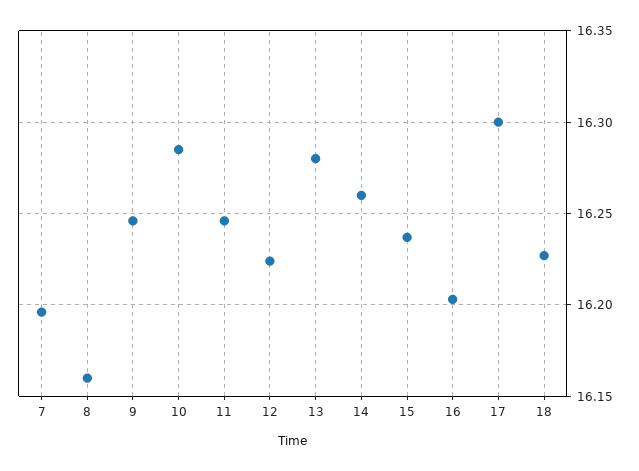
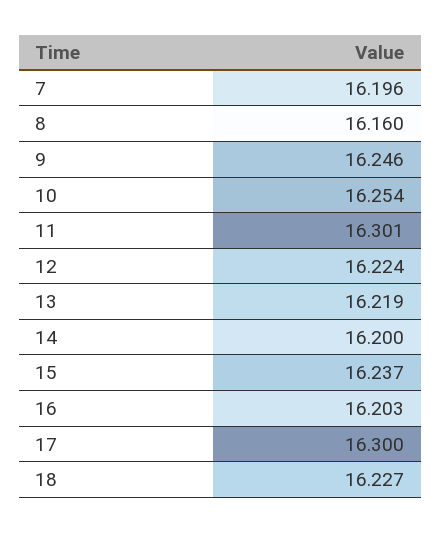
  {
    "7": 16.196,
    "8": 16.16,
    "9": 16.246,
-   "10": 16.285,
+   "10": 16.254,
-   "11": 16.245,
+   "11": 16.301,
    "12": 16.224,
-   "13": 16.28,
+   "13": 16.219,
-   "14": 16.26,
+   "14": 16.2,
    "15": 16.237,
    "16": 16.203,
    "17": 16.3,
    "18": 16.227
  }

